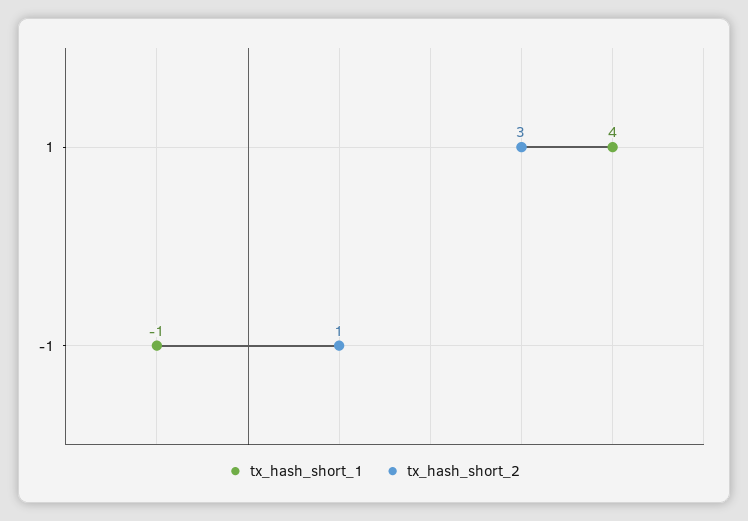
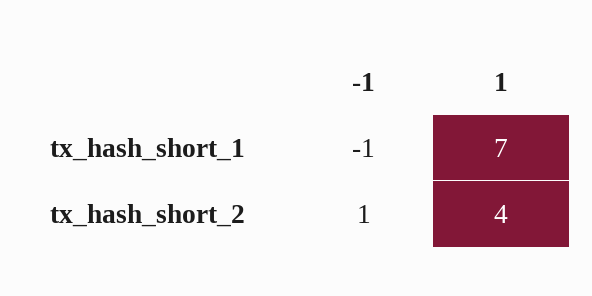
  {
    "tx_hash_short_1": {
-     "1": 4,
+     "1": 7,
      "-1": -1
    },
    "tx_hash_short_2": {
-     "1": 3,
+     "1": 4,
      "-1": 1
    }
  }

